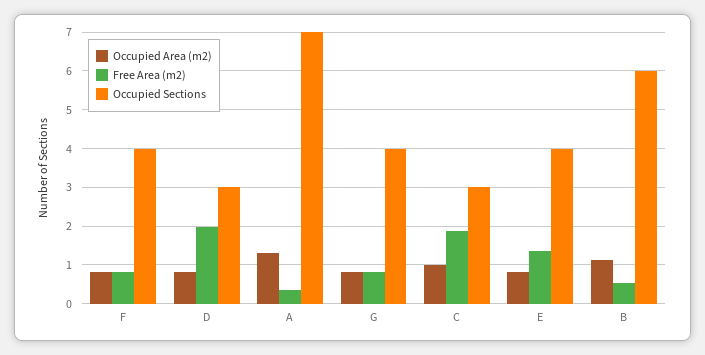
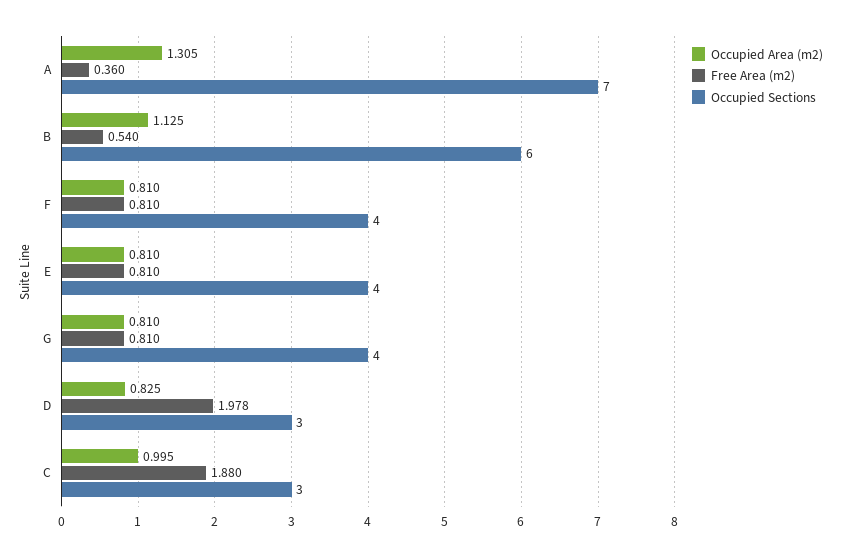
  {
    "Occupied Area (m2)": {
      "F": 0.81,
      "D": 0.825,
      "A": 1.305,
      "G": 0.81,
      "C": 0.995,
      "E": 0.81,
      "B": 1.125
    },
    "Free Area (m2)": {
      "F": 0.81,
      "D": 1.978,
      "A": 0.36,
      "G": 0.81,
      "C": 1.88,
-     "E": 1.4,
+     "E": 0.81,
      "B": 0.54
    },
    "Occupied Sections": {
      "F": 4,
      "D": 3,
      "A": 7,
      "G": 4,
      "C": 3,
      "E": 4,
      "B": 6
    }
  }

